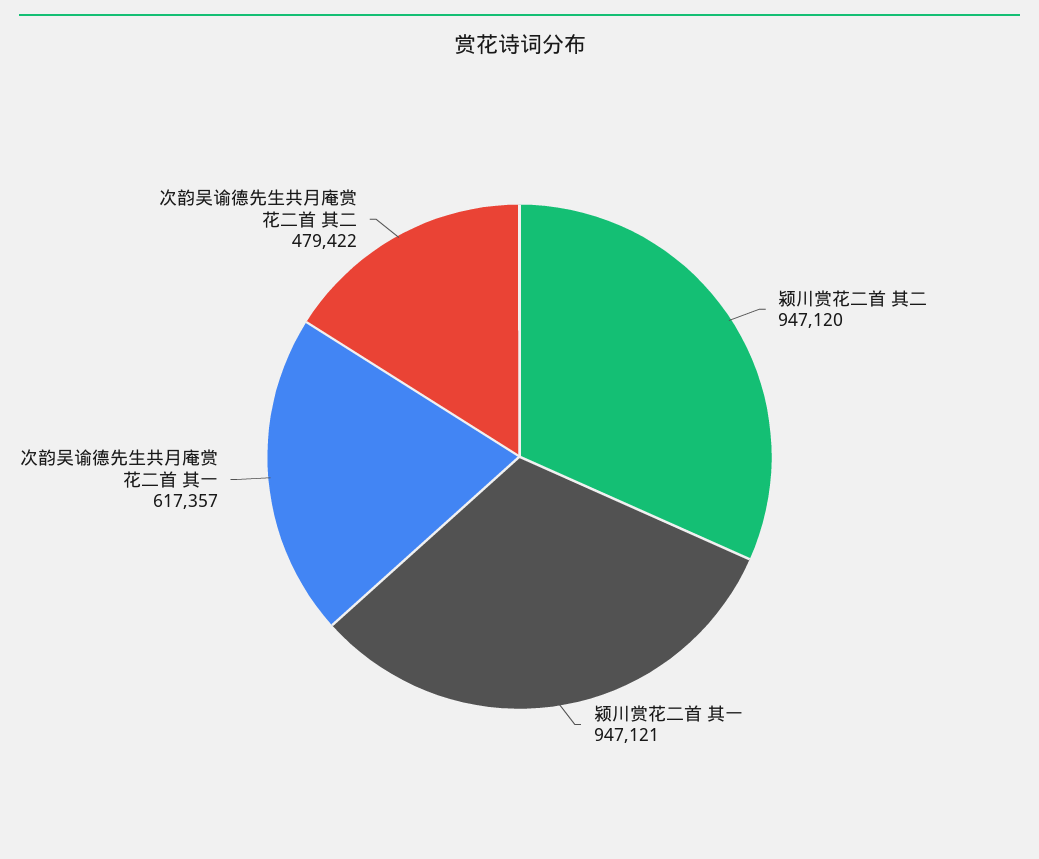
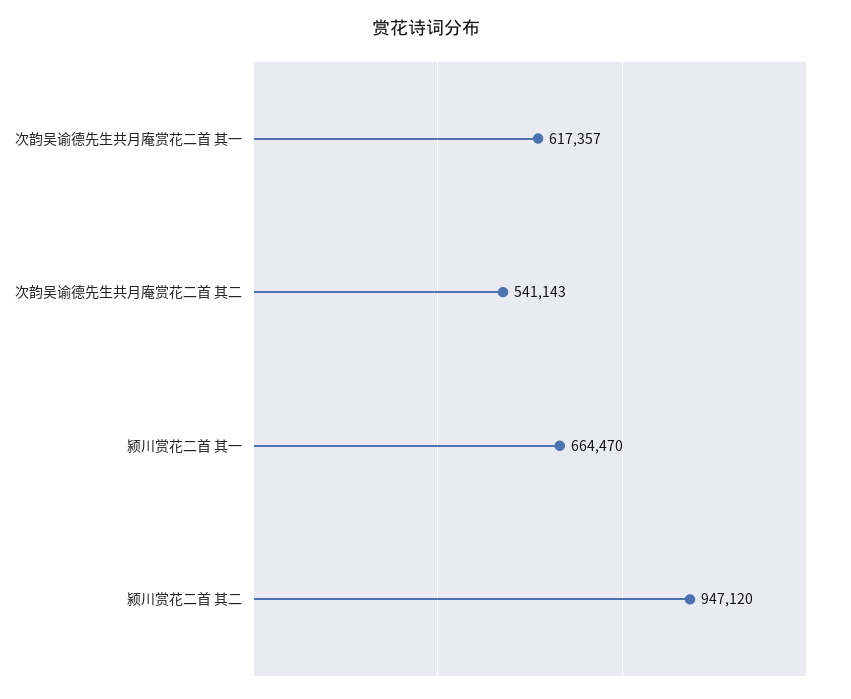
  {
    "颍川赏花二首 其二": 947120,
-   "颍川赏花二首 其一": 947121,
+   "颍川赏花二首 其一": 664470,
    "次韵吴谕德先生共月庵赏花二首 其一": 617357,
-   "次韵吴谕德先生共月庵赏花二首 其二": 479422
+   "次韵吴谕德先生共月庵赏花二首 其二": 541143
  }

